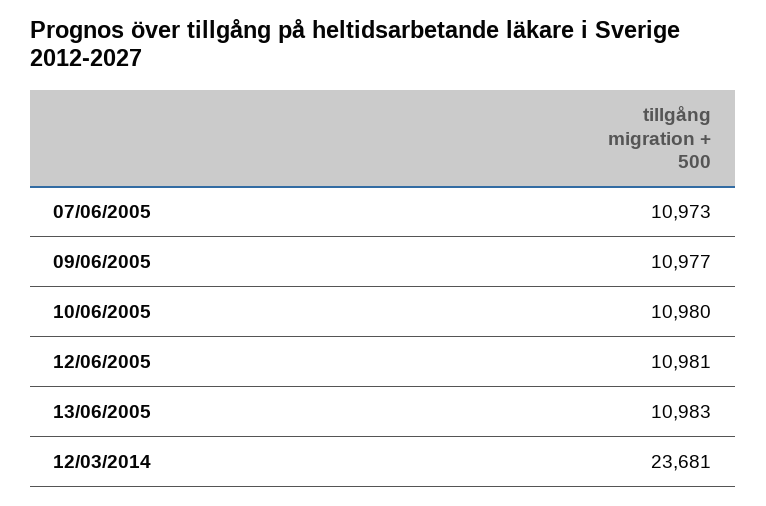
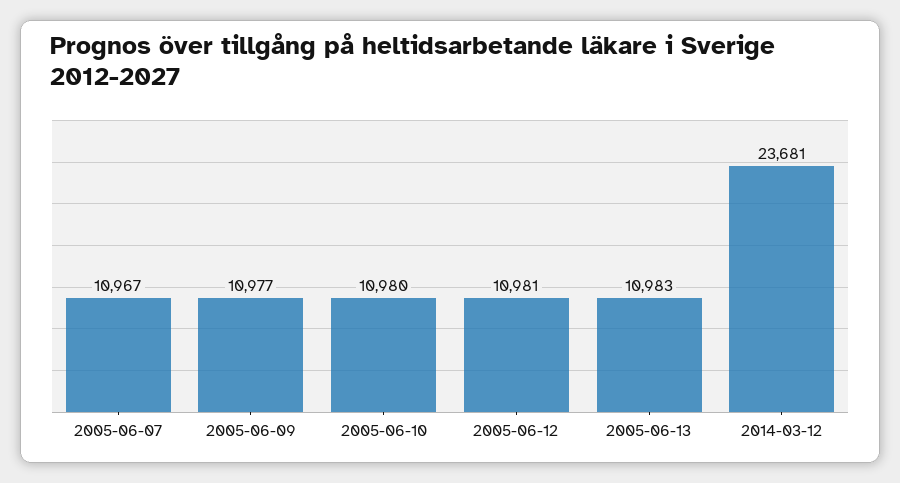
  {
-   "07/06/2005": 10973,
+   "07/06/2005": 10967,
    "09/06/2005": 10977,
    "10/06/2005": 10980,
    "12/06/2005": 10981,
    "13/06/2005": 10983,
    "12/03/2014": 23681
  }

